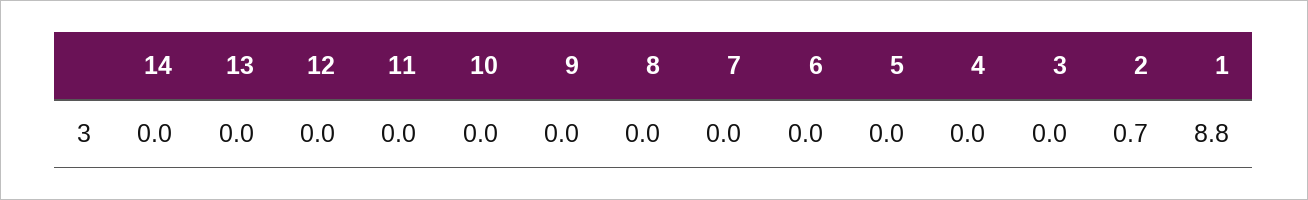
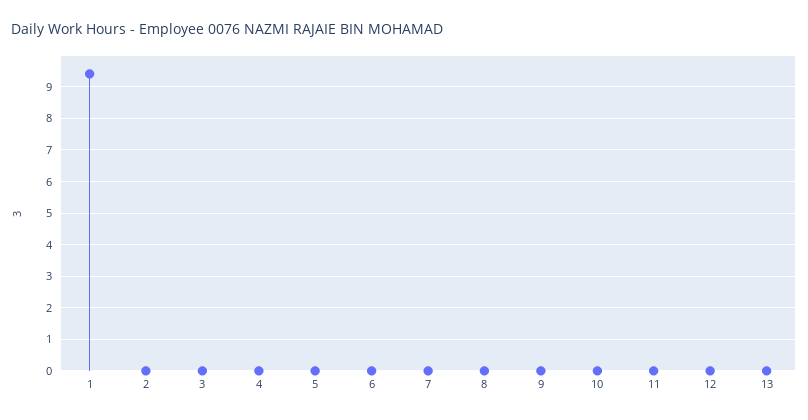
  {
-   "14": 0,
    "13": 0,
    "12": 0,
    "11": 0,
    "10": 0,
    "9": 0,
    "8": 0,
    "7": 0,
    "6": 0,
    "5": 0,
    "4": 0,
    "3": 0,
-   "2": 0.7,
+   "2": 0,
-   "1": 8.8
+   "1": 9.4
  }

